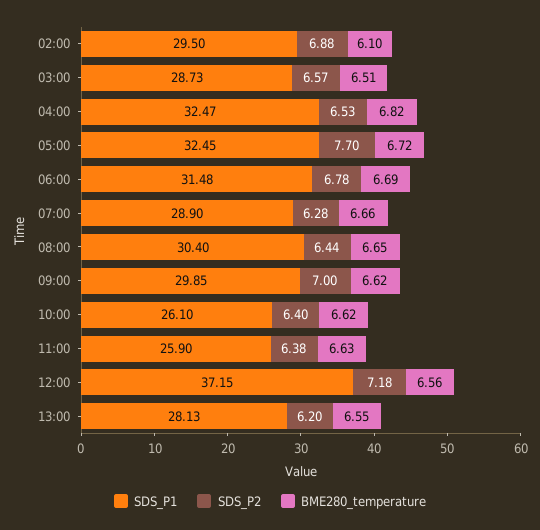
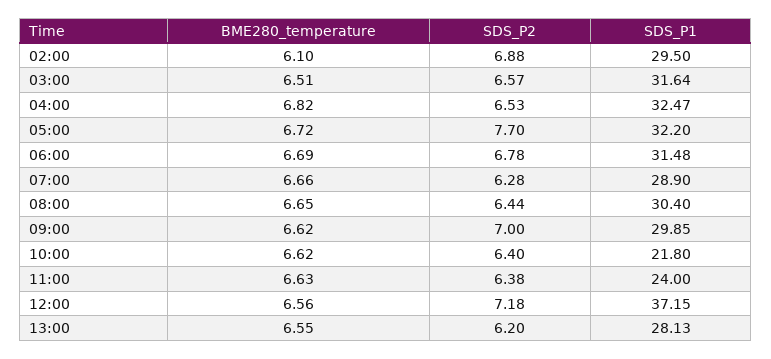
  {
    "SDS_P1": {
      "02:00": 29.5,
-     "03:00": 28.73,
+     "03:00": 31.64,
      "04:00": 32.47,
-     "05:00": 32.45,
+     "05:00": 32.2,
      "06:00": 31.48,
      "07:00": 28.9,
      "08:00": 30.4,
      "09:00": 29.85,
-     "10:00": 26.1,
+     "10:00": 21.8,
-     "11:00": 25.9,
+     "11:00": 24,
      "12:00": 37.15,
      "13:00": 28.13
    },
    "SDS_P2": {
      "02:00": 6.88,
      "03:00": 6.57,
      "04:00": 6.53,
      "05:00": 7.7,
      "06:00": 6.78,
      "07:00": 6.28,
      "08:00": 6.44,
      "09:00": 7,
      "10:00": 6.4,
      "11:00": 6.38,
      "12:00": 7.18,
      "13:00": 6.2
    },
    "BME280_temperature": {
      "02:00": 6.1,
      "03:00": 6.51,
      "04:00": 6.82,
      "05:00": 6.72,
      "06:00": 6.69,
      "07:00": 6.66,
      "08:00": 6.65,
      "09:00": 6.62,
      "10:00": 6.62,
      "11:00": 6.63,
      "12:00": 6.56,
      "13:00": 6.55
    }
  }

